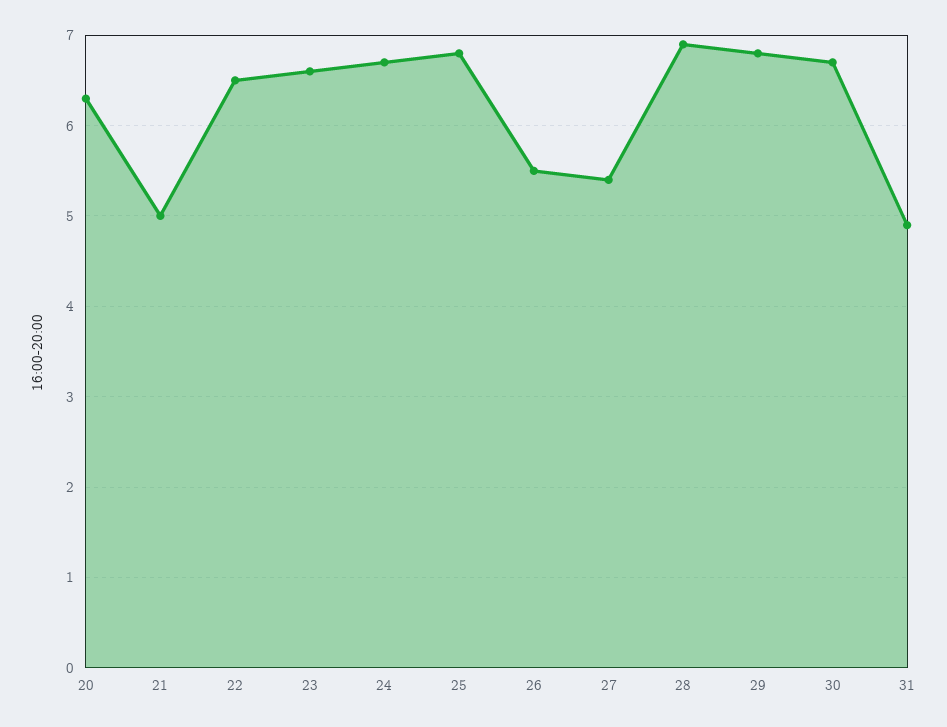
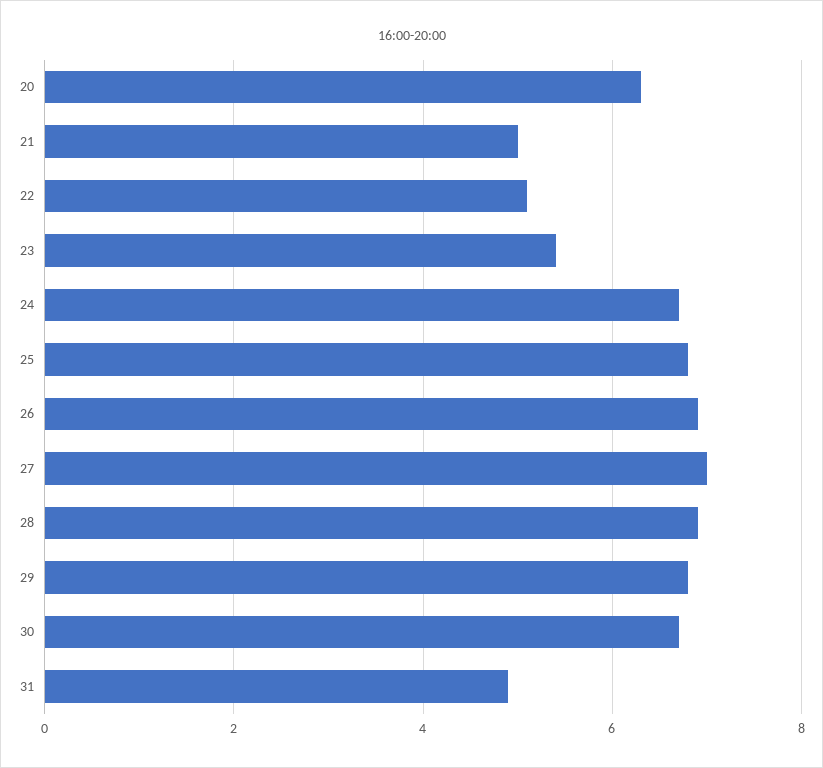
  {
    "20": 6.3,
    "21": 5,
-   "22": 6.5,
+   "22": 5,
-   "23": 6.6,
+   "23": 5.5,
    "24": 6.7,
    "25": 6.8,
-   "26": 5.5,
+   "26": 7,
-   "27": 5.4,
+   "27": 7,
    "28": 6.9,
    "29": 6.8,
    "30": 6.7,
    "31": 4.9
  }

